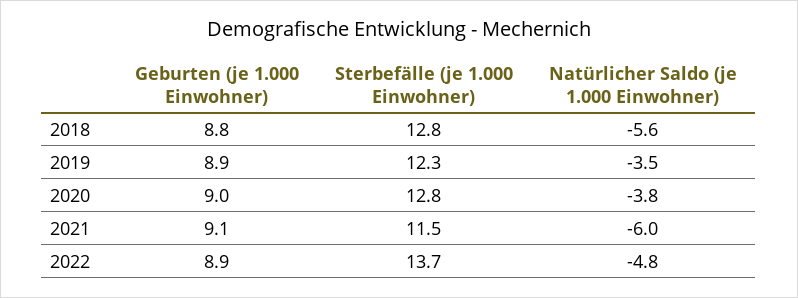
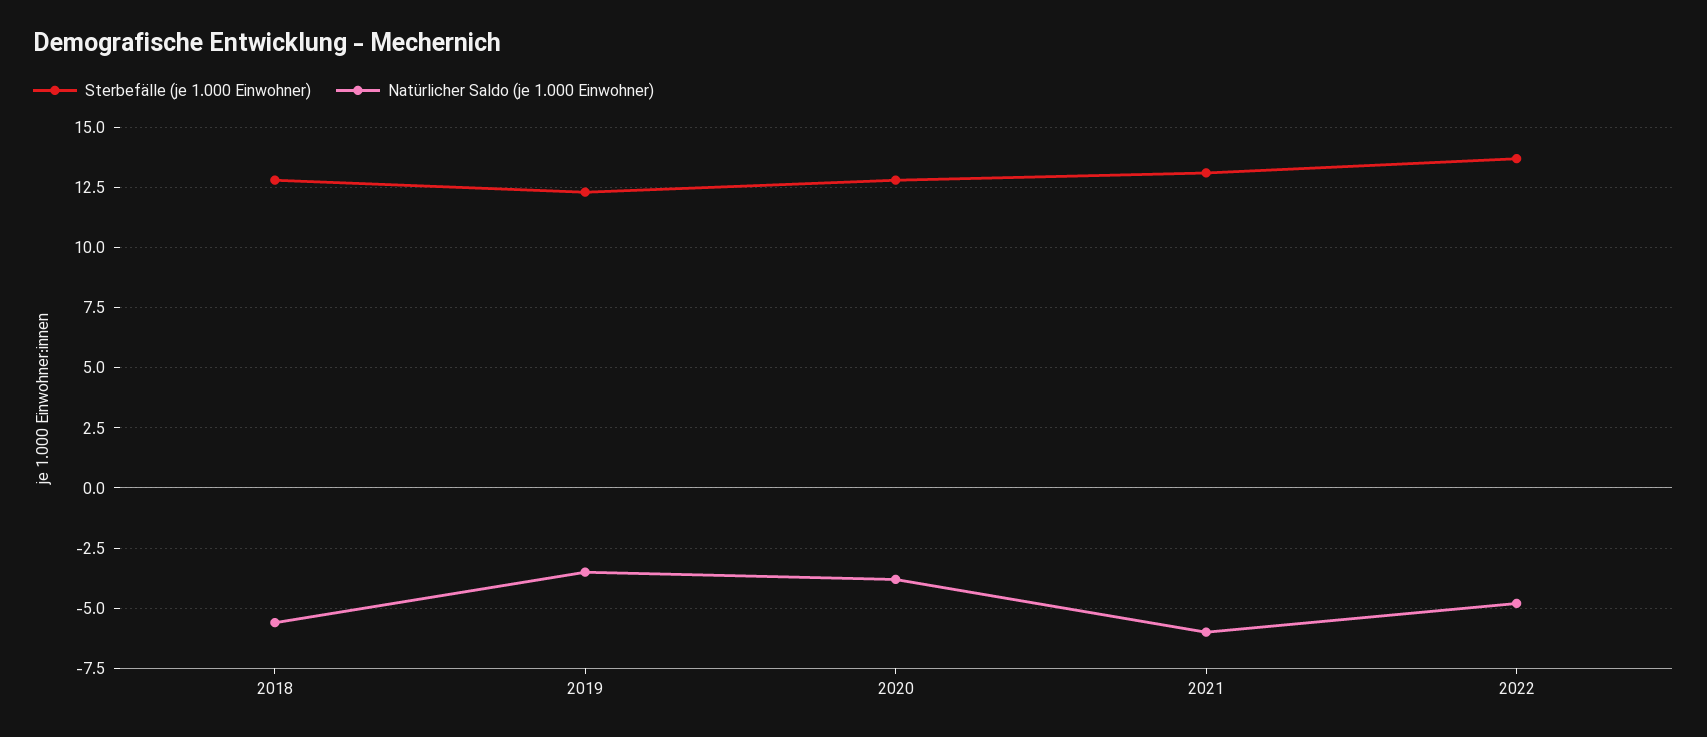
  {
-   "Geburten (je 1.000 Einwohner)": {
-     "2018": 8.8,
-     "2019": 8.9,
-     "2020": 9,
-     "2021": 9.1,
-     "2022": 8.9
-   },
    "Sterbefälle (je 1.000 Einwohner)": {
      "2018": 12.8,
      "2019": 12.3,
      "2020": 12.8,
-     "2021": 11.5,
+     "2021": 13,
      "2022": 13.7
    },
    "Natürlicher Saldo (je 1.000 Einwohner)": {
      "2018": -5.6,
      "2019": -3.5,
      "2020": -3.8,
      "2021": -6,
      "2022": -4.8
    }
  }

